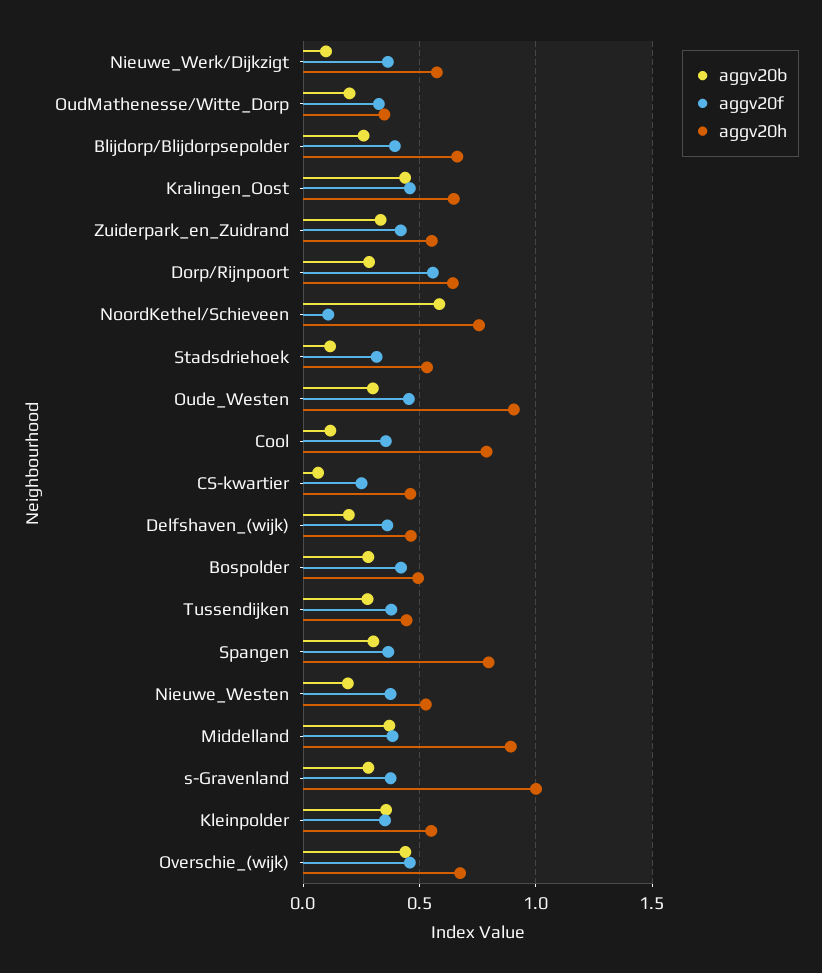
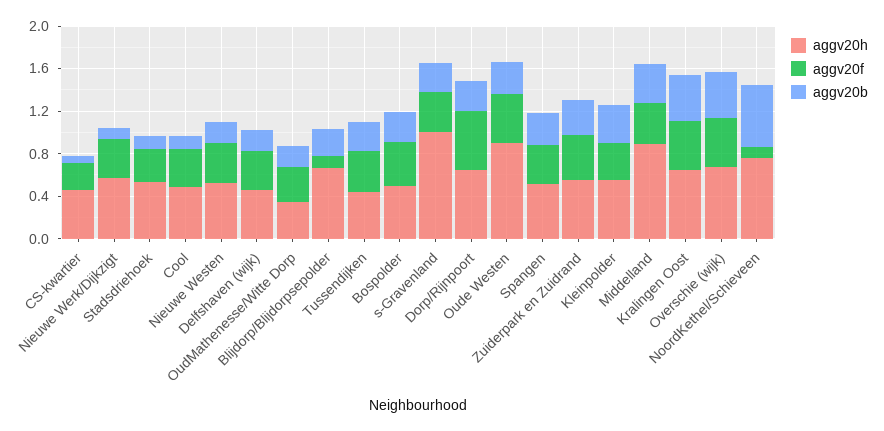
  {
    "aggv20b": {
      "Nieuwe_Werk/Dijkzigt": 0.1,
      "OudMathenesse/Witte_Dorp": 0.2,
      "Blijdorp/Blijdorpsepolder": 0.25,
      "Kralingen_Oost": 0.45,
      "Zuiderpark_en_Zuidrand": 0.35,
      "Dorp/Rijnpoort": 0.3,
      "NoordKethel/Schieveen": 0.6,
      "Stadsdriehoek": 0.1,
      "Oude_Westen": 0.3,
      "Cool": 0.1,
      "CS-kwartier": 0.05,
      "Delfshaven_(wijk)": 0.2,
      "Bospolder": 0.3,
      "Tussendijken": 0.3,
      "Spangen": 0.3,
      "Nieuwe_Westen": 0.2,
      "Middelland": 0.35,
      "s-Gravenland": 0.3,
      "Kleinpolder": 0.35,
      "Overschie_(wijk)": 0.45
    },
    "aggv20f": {
      "Nieuwe_Werk/Dijkzigt": 0.35,
      "OudMathenesse/Witte_Dorp": 0.35,
-     "Blijdorp/Blijdorpsepolder": 0.4,
+     "Blijdorp/Blijdorpsepolder": 0.1,
      "Kralingen_Oost": 0.45,
      "Zuiderpark_en_Zuidrand": 0.4,
      "Dorp/Rijnpoort": 0.55,
      "NoordKethel/Schieveen": 0.1,
      "Stadsdriehoek": 0.3,
      "Oude_Westen": 0.45,
      "Cool": 0.35,
      "CS-kwartier": 0.25,
      "Delfshaven_(wijk)": 0.35,
      "Bospolder": 0.4,
      "Tussendijken": 0.4,
      "Spangen": 0.35,
      "Nieuwe_Westen": 0.4,
      "Middelland": 0.4,
      "s-Gravenland": 0.4,
      "Kleinpolder": 0.35,
      "Overschie_(wijk)": 0.45
    },
    "aggv20h": {
      "Nieuwe_Werk/Dijkzigt": 0.55,
      "OudMathenesse/Witte_Dorp": 0.35,
      "Blijdorp/Blijdorpsepolder": 0.65,
      "Kralingen_Oost": 0.65,
      "Zuiderpark_en_Zuidrand": 0.55,
      "Dorp/Rijnpoort": 0.65,
      "NoordKethel/Schieveen": 0.75,
      "Stadsdriehoek": 0.55,
      "Oude_Westen": 0.9,
-     "Cool": 0.8,
+     "Cool": 0.5,
      "CS-kwartier": 0.45,
      "Delfshaven_(wijk)": 0.45,
      "Bospolder": 0.5,
      "Tussendijken": 0.45,
-     "Spangen": 0.8,
+     "Spangen": 0.5,
      "Nieuwe_Westen": 0.55,
      "Middelland": 0.9,
      "s-Gravenland": 1,
      "Kleinpolder": 0.55,
      "Overschie_(wijk)": 0.65
    }
  }

